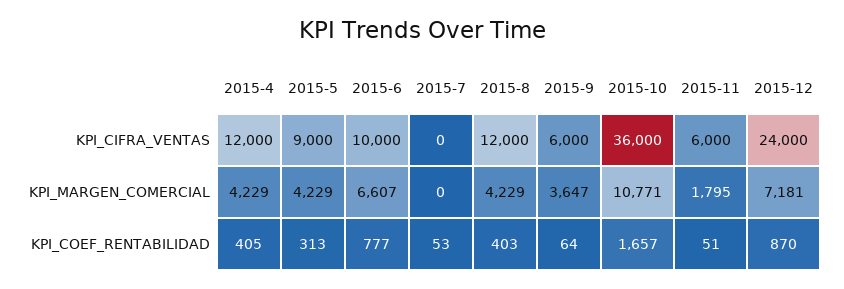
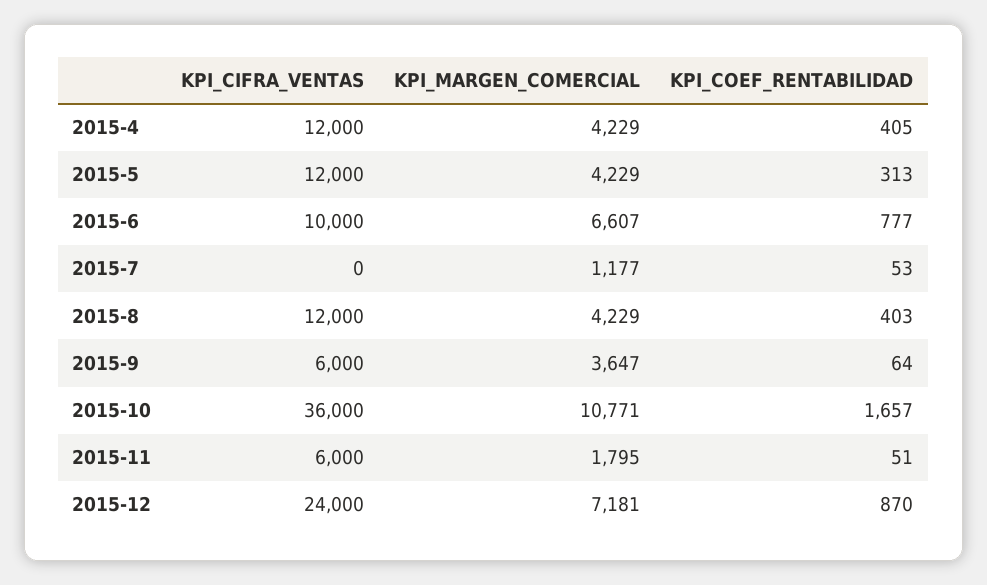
  {
    "2015-4": {
      "KPI_CIFRA_VENTAS": 12000,
      "KPI_MARGEN_COMERCIAL": 4229,
      "KPI_COEF_RENTABILIDAD": 405
    },
    "2015-5": {
-     "KPI_CIFRA_VENTAS": 9000,
+     "KPI_CIFRA_VENTAS": 12000,
      "KPI_MARGEN_COMERCIAL": 4229,
      "KPI_COEF_RENTABILIDAD": 313
    },
    "2015-6": {
      "KPI_CIFRA_VENTAS": 10000,
      "KPI_MARGEN_COMERCIAL": 6607,
      "KPI_COEF_RENTABILIDAD": 777
    },
    "2015-7": {
      "KPI_CIFRA_VENTAS": 0,
-     "KPI_MARGEN_COMERCIAL": 0,
+     "KPI_MARGEN_COMERCIAL": 1177,
      "KPI_COEF_RENTABILIDAD": 53
    },
    "2015-8": {
      "KPI_CIFRA_VENTAS": 12000,
      "KPI_MARGEN_COMERCIAL": 4229,
      "KPI_COEF_RENTABILIDAD": 403
    },
    "2015-9": {
      "KPI_CIFRA_VENTAS": 6000,
      "KPI_MARGEN_COMERCIAL": 3647,
      "KPI_COEF_RENTABILIDAD": 64
    },
    "2015-10": {
      "KPI_CIFRA_VENTAS": 36000,
      "KPI_MARGEN_COMERCIAL": 10771,
      "KPI_COEF_RENTABILIDAD": 1657
    },
    "2015-11": {
      "KPI_CIFRA_VENTAS": 6000,
      "KPI_MARGEN_COMERCIAL": 1795,
      "KPI_COEF_RENTABILIDAD": 51
    },
    "2015-12": {
      "KPI_CIFRA_VENTAS": 24000,
      "KPI_MARGEN_COMERCIAL": 7181,
      "KPI_COEF_RENTABILIDAD": 870
    }
  }

